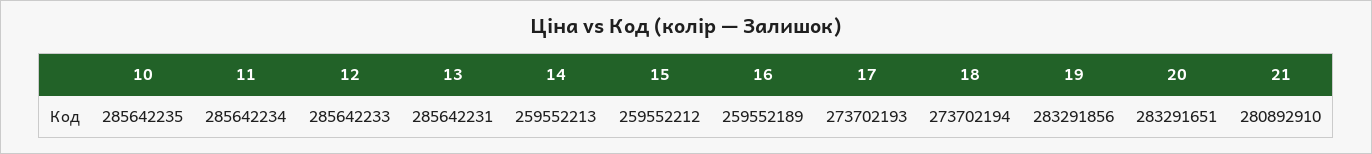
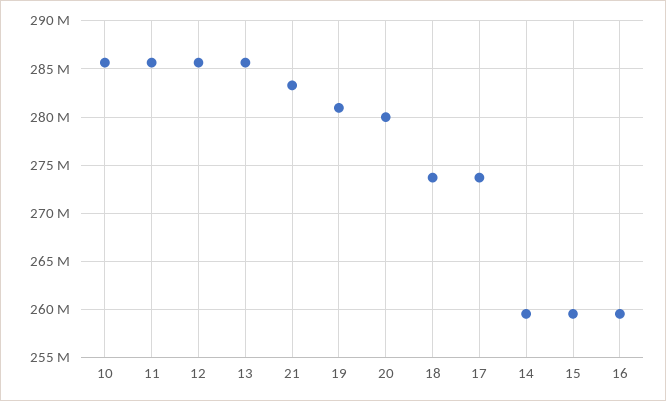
  {
    "10": 285642235,
    "11": 285642234,
    "12": 285642233,
    "13": 285642231,
    "14": 259552213,
    "15": 259552212,
    "16": 259552189,
    "17": 273702193,
    "18": 273702194,
-   "19": 283291856,
+   "19": 281000000,
-   "20": 283291651,
+   "20": 280000000,
-   "21": 280892910
+   "21": 283000000
  }

